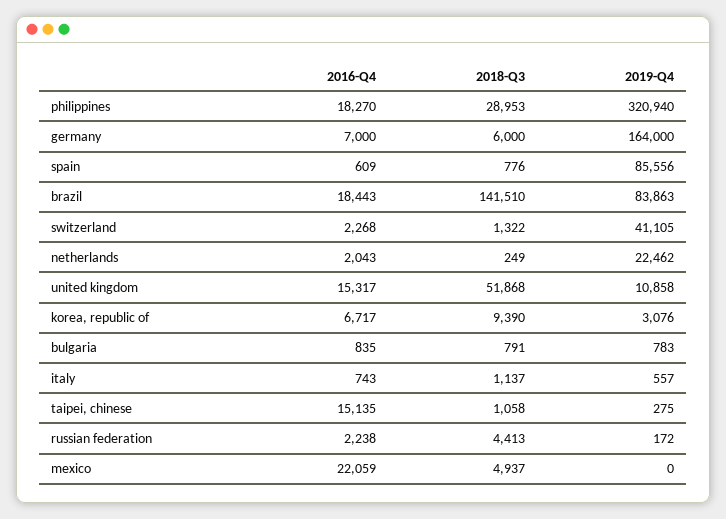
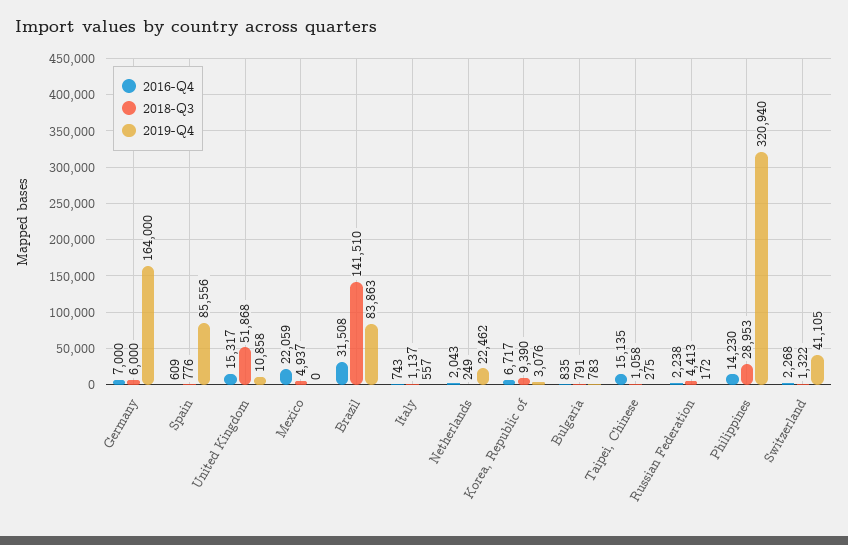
  {
    "2016-Q4": {
-     "philippines": 18270,
+     "philippines": 14230,
      "germany": 7000,
      "spain": 609,
-     "brazil": 18443,
+     "brazil": 31508,
      "switzerland": 2268,
      "netherlands": 2043,
      "united kingdom": 15317,
      "korea, republic of": 6717,
      "bulgaria": 835,
      "italy": 743,
      "taipei, chinese": 15135,
      "russian federation": 2238,
      "mexico": 22059
    },
    "2018-Q3": {
      "philippines": 28953,
      "germany": 6000,
      "spain": 776,
      "brazil": 141510,
      "switzerland": 1322,
      "netherlands": 249,
      "united kingdom": 51868,
      "korea, republic of": 9390,
      "bulgaria": 791,
      "italy": 1137,
      "taipei, chinese": 1058,
      "russian federation": 4413,
      "mexico": 4937
    },
    "2019-Q4": {
      "philippines": 320940,
      "germany": 164000,
      "spain": 85556,
      "brazil": 83863,
      "switzerland": 41105,
      "netherlands": 22462,
      "united kingdom": 10858,
      "korea, republic of": 3076,
      "bulgaria": 783,
      "italy": 557,
      "taipei, chinese": 275,
      "russian federation": 172,
      "mexico": 0
    }
  }

